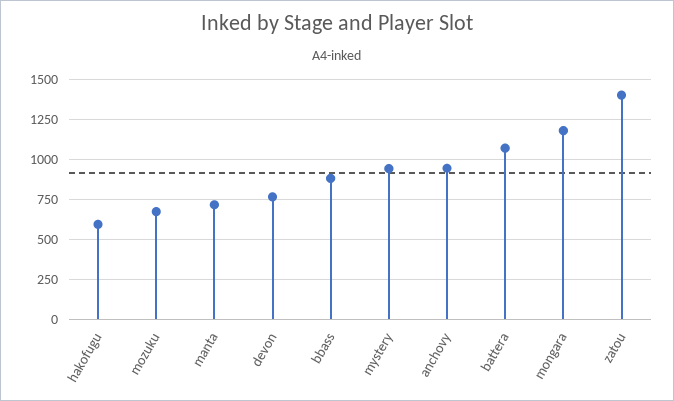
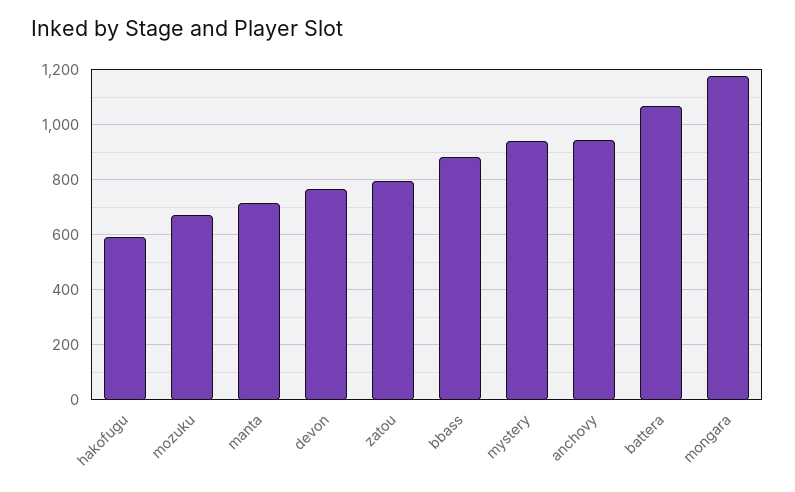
  {
    "hakofugu": 600,
    "mozuku": 675,
    "manta": 725,
    "devon": 775,
    "bbass": 875,
    "mystery": 950,
    "anchovy": 950,
    "battera": 1075,
    "mongara": 1175,
-   "zatou": 1400
+   "zatou": 800
  }

